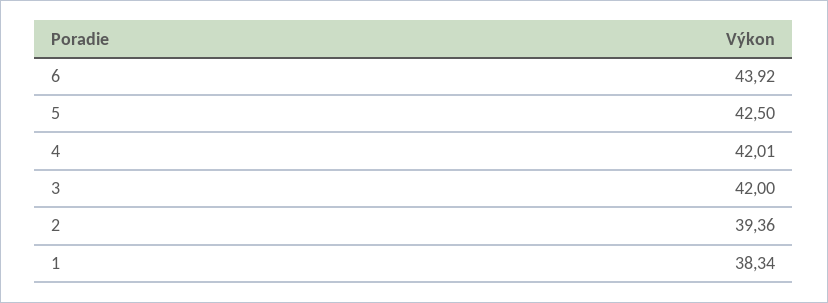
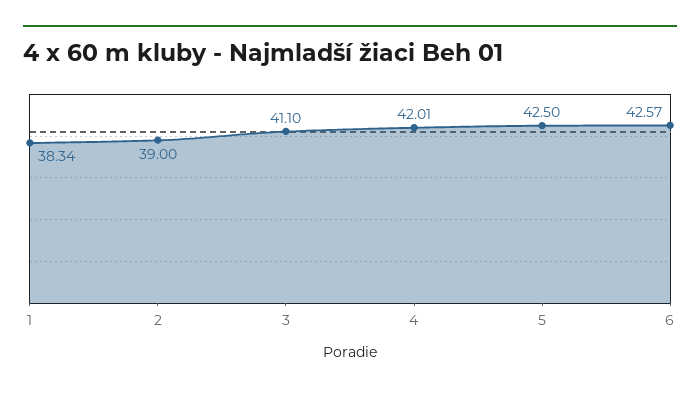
  {
-   "6": 43.92,
+   "6": 42.57,
    "5": 42.5,
    "4": 42.01,
-   "3": 42,
+   "3": 41.1,
-   "2": 39.36,
+   "2": 39,
    "1": 38.34
  }

